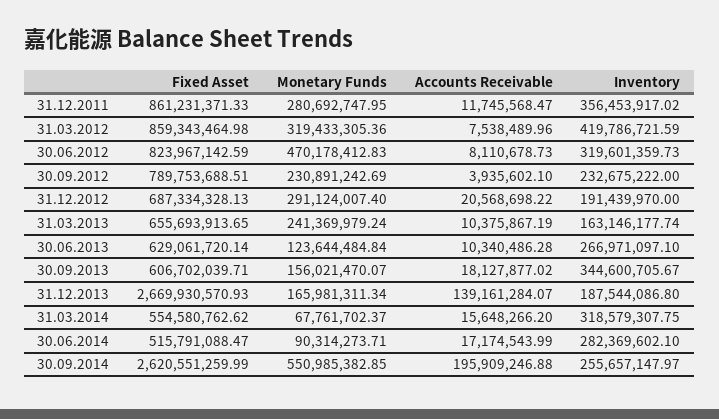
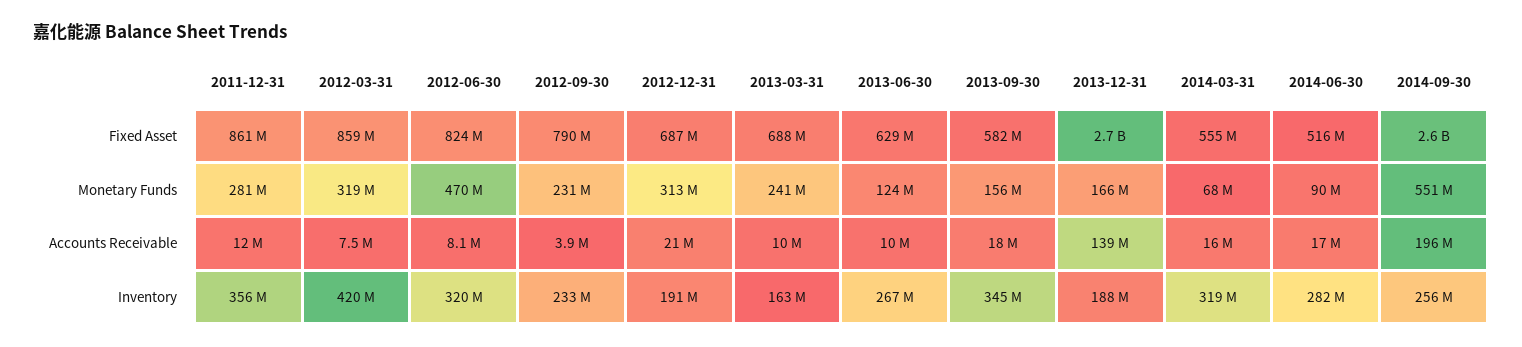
  {
    "Fixed Asset": {
      "31.12.2011": 861231371.33,
      "31.03.2012": 859343464.98,
      "30.06.2012": 823967142.59,
      "30.09.2012": 789753688.51,
      "31.12.2012": 687334328.13,
-     "31.03.2013": 655693913.65,
+     "31.03.2013": 688000000,
      "30.06.2013": 629061720.14,
-     "30.09.2013": 606702039.71,
+     "30.09.2013": 582000000,
      "31.12.2013": 2669930570.93,
      "31.03.2014": 554580762.62,
      "30.06.2014": 515791088.47,
      "30.09.2014": 2620551259.99
    },
    "Monetary Funds": {
      "31.12.2011": 280692747.95,
      "31.03.2012": 319433305.36,
      "30.06.2012": 470178412.83,
      "30.09.2012": 230891242.69,
-     "31.12.2012": 291124007.4,
+     "31.12.2012": 313000000,
      "31.03.2013": 241369979.24,
      "30.06.2013": 123644484.84,
      "30.09.2013": 156021470.07,
      "31.12.2013": 165981311.34,
      "31.03.2014": 67761702.37,
      "30.06.2014": 90314273.71,
      "30.09.2014": 550985382.85
    },
    "Accounts Receivable": {
      "31.12.2011": 11745568.47,
      "31.03.2012": 7538489.96,
      "30.06.2012": 8110678.73,
      "30.09.2012": 3935602.1,
      "31.12.2012": 20568698.22,
      "31.03.2013": 10375867.19,
      "30.06.2013": 10340486.28,
      "30.09.2013": 18127877.02,
      "31.12.2013": 139161284.07,
      "31.03.2014": 15648266.2,
      "30.06.2014": 17174543.99,
      "30.09.2014": 195909246.88
    },
    "Inventory": {
      "31.12.2011": 356453917.02,
      "31.03.2012": 419786721.59,
      "30.06.2012": 319601359.73,
      "30.09.2012": 232675222,
      "31.12.2012": 191439970,
      "31.03.2013": 163146177.74,
      "30.06.2013": 266971097.1,
      "30.09.2013": 344600705.67,
      "31.12.2013": 187544086.8,
      "31.03.2014": 318579307.75,
      "30.06.2014": 282369602.1,
      "30.09.2014": 255657147.97
    }
  }

